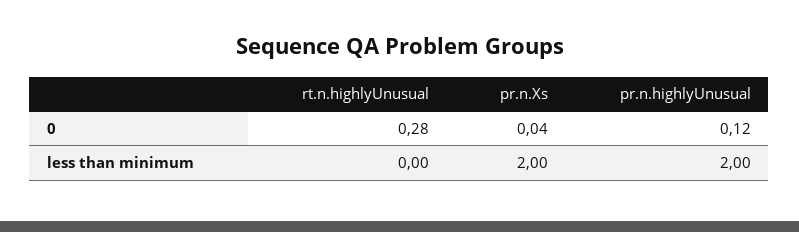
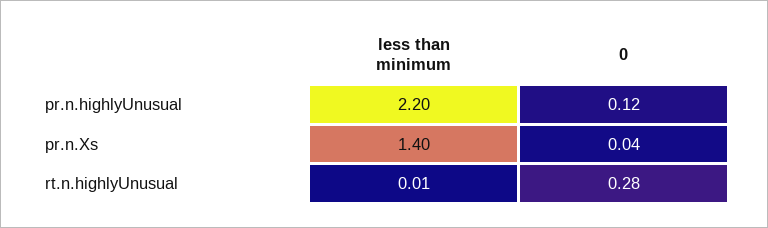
  {
    "rt.n.highlyUnusual": {
      "0": 0.28,
-     "less than minimum": 0
+     "less than minimum": 0.01
    },
    "pr.n.Xs": {
      "0": 0.04,
-     "less than minimum": 2
+     "less than minimum": 1.4
    },
    "pr.n.highlyUnusual": {
      "0": 0.12,
-     "less than minimum": 2
+     "less than minimum": 2.2
    }
  }

